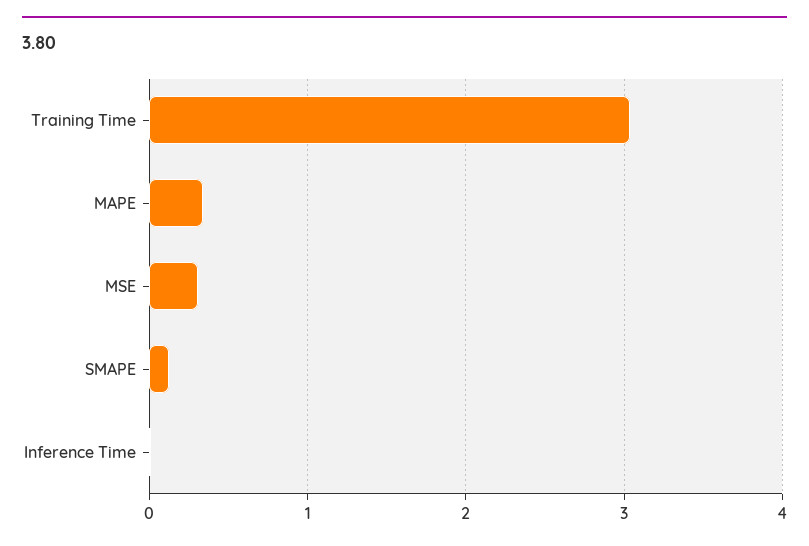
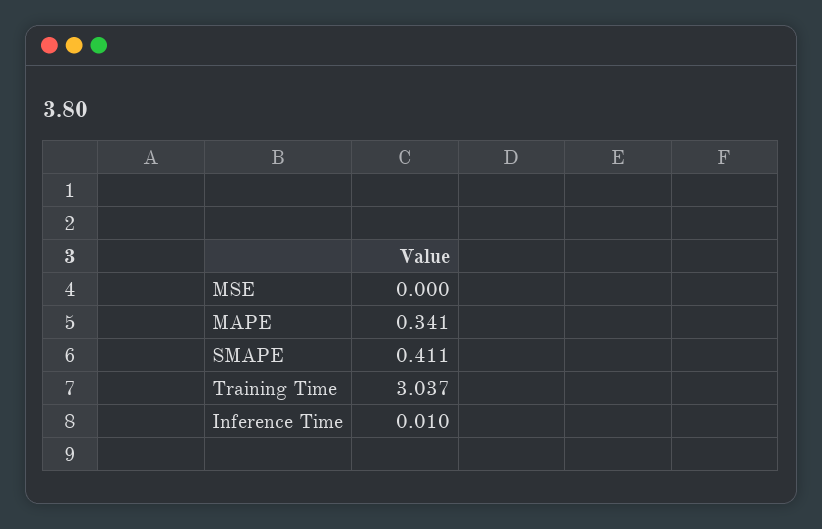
  {
    "Training Time": 3.037,
    "MAPE": 0.341,
-   "MSE": 0.3,
+   "MSE": 0,
-   "SMAPE": 0.1,
+   "SMAPE": 0.411,
    "Inference Time": 0.01
  }

